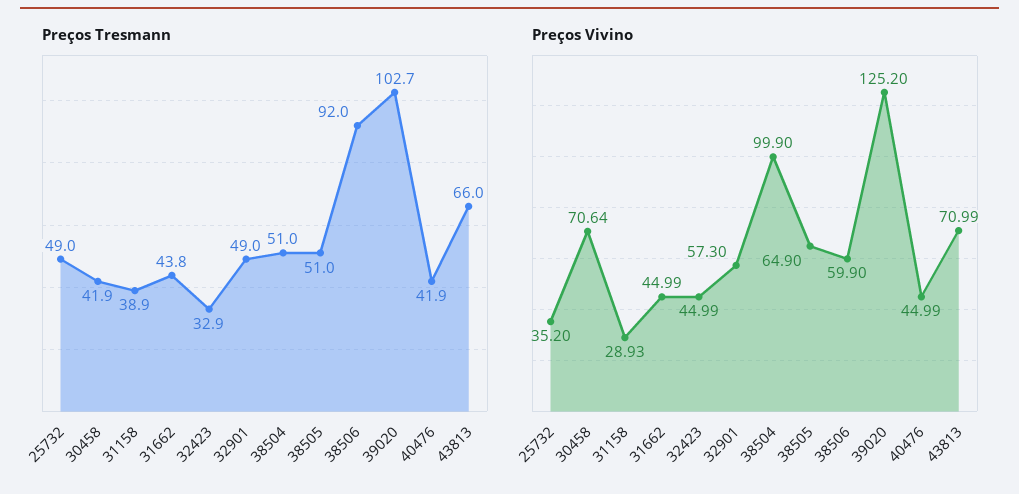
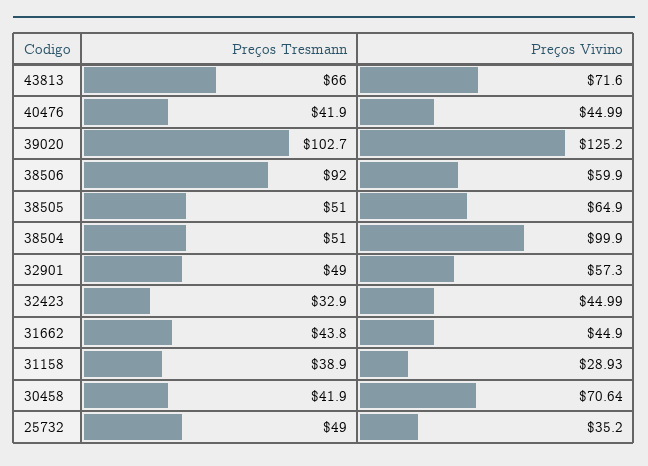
  {
    "Preços Tresmann": {
      "25732": 49,
      "30458": 41.9,
      "31158": 38.9,
      "31662": 43.8,
      "32423": 32.9,
      "32901": 49,
      "38504": 51,
      "38505": 51,
      "38506": 92,
      "39020": 102.7,
      "40476": 41.9,
      "43813": 66
    },
    "Preços Vivino": {
      "25732": 35.2,
      "30458": 70.64,
      "31158": 28.93,
-     "31662": 44.99,
+     "31662": 44.9,
      "32423": 44.99,
      "32901": 57.3,
      "38504": 99.9,
      "38505": 64.9,
      "38506": 59.9,
      "39020": 125.2,
      "40476": 44.99,
-     "43813": 70.99
+     "43813": 71.6
    }
  }

